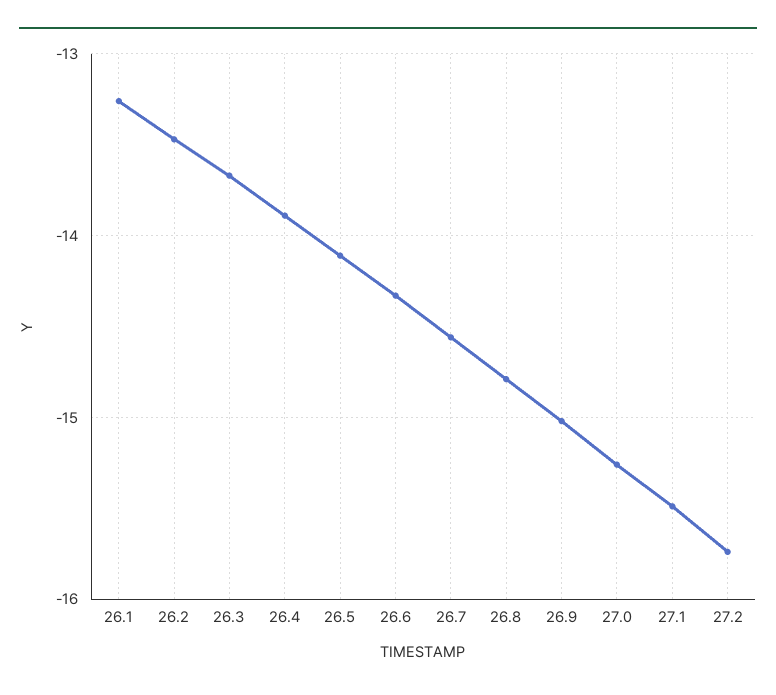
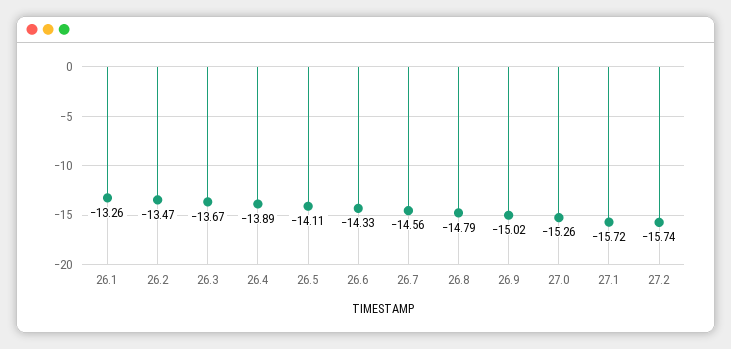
  {
    "26.1": -13.26,
    "26.2": -13.47,
    "26.3": -13.67,
    "26.4": -13.89,
    "26.5": -14.11,
    "26.6": -14.33,
    "26.7": -14.56,
    "26.8": -14.79,
    "26.9": -15.02,
    "27.0": -15.26,
-   "27.1": -15.5,
+   "27.1": -15.72,
    "27.2": -15.74
  }

